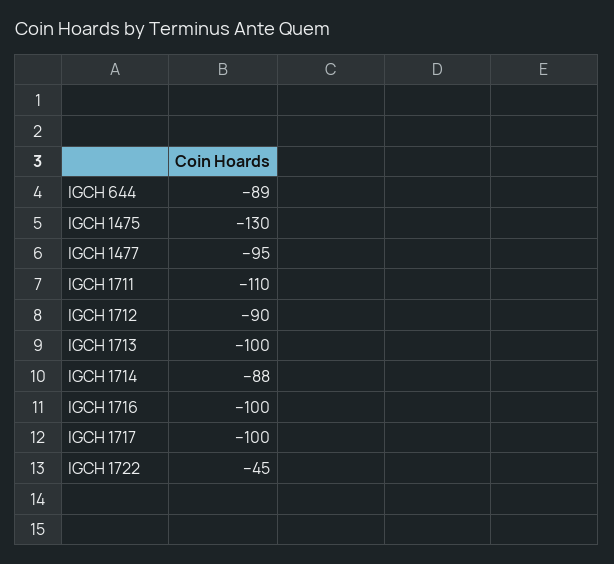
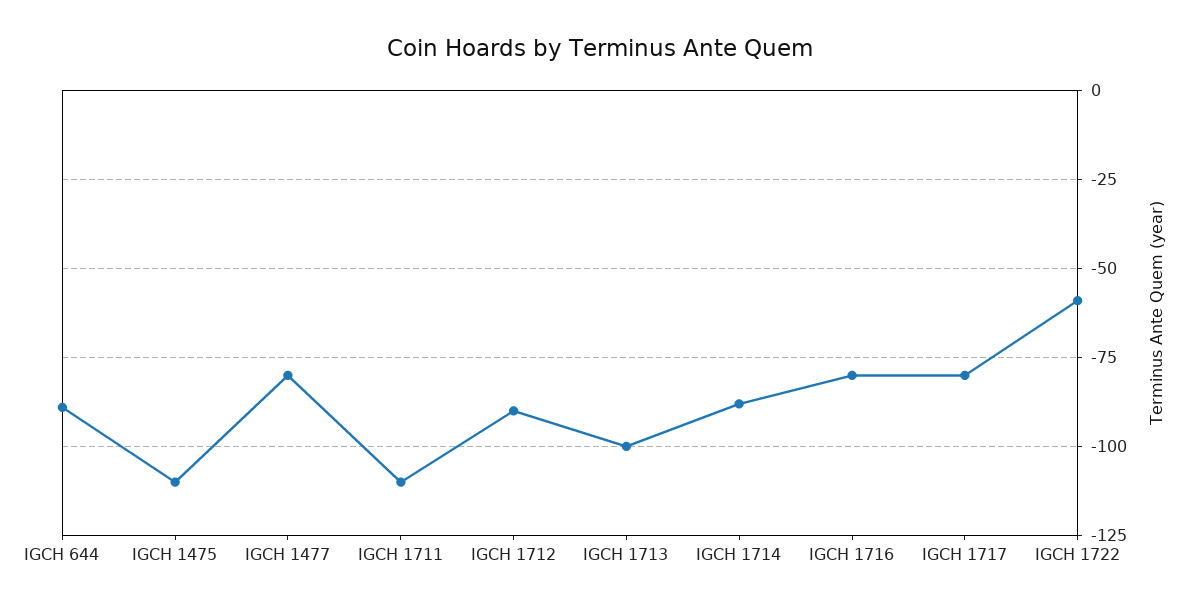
  {
    "IGCH 644": -89,
-   "IGCH 1475": -130,
+   "IGCH 1475": -110,
-   "IGCH 1477": -95,
+   "IGCH 1477": -80,
    "IGCH 1711": -110,
    "IGCH 1712": -90,
    "IGCH 1713": -100,
    "IGCH 1714": -88,
-   "IGCH 1716": -100,
+   "IGCH 1716": -80,
-   "IGCH 1717": -100,
+   "IGCH 1717": -80,
-   "IGCH 1722": -45
+   "IGCH 1722": -60
  }

